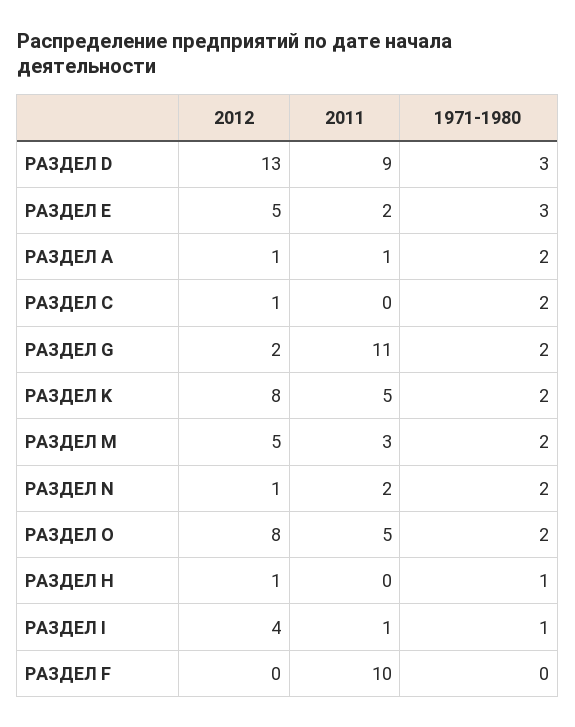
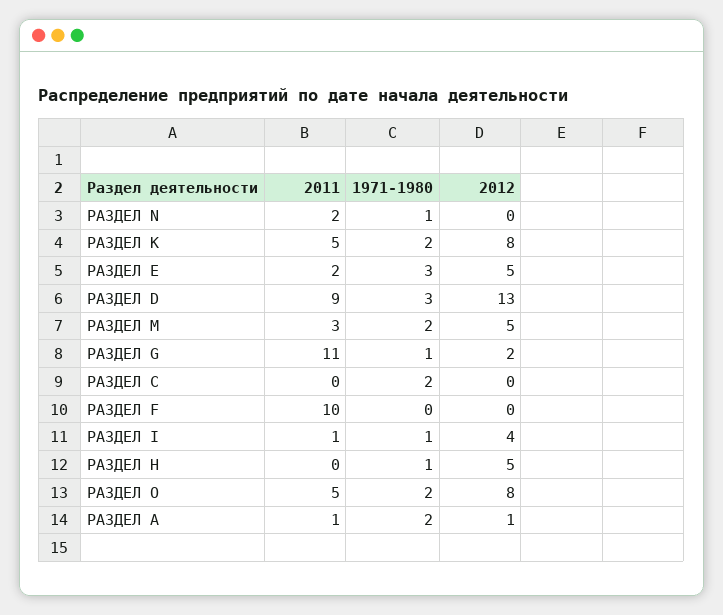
  {
    "2012": {
      "РАЗДЕЛ D": 13,
      "РАЗДЕЛ E": 5,
      "РАЗДЕЛ А": 1,
-     "РАЗДЕЛ С": 1,
+     "РАЗДЕЛ С": 0,
      "РАЗДЕЛ G": 2,
      "РАЗДЕЛ K": 8,
      "РАЗДЕЛ M": 5,
-     "РАЗДЕЛ N": 1,
+     "РАЗДЕЛ N": 0,
      "РАЗДЕЛ O": 8,
-     "РАЗДЕЛ H": 1,
+     "РАЗДЕЛ H": 5,
      "РАЗДЕЛ I": 4,
      "РАЗДЕЛ F": 0
    },
    "2011": {
      "РАЗДЕЛ D": 9,
      "РАЗДЕЛ E": 2,
      "РАЗДЕЛ А": 1,
      "РАЗДЕЛ С": 0,
      "РАЗДЕЛ G": 11,
      "РАЗДЕЛ K": 5,
      "РАЗДЕЛ M": 3,
      "РАЗДЕЛ N": 2,
      "РАЗДЕЛ O": 5,
      "РАЗДЕЛ H": 0,
      "РАЗДЕЛ I": 1,
      "РАЗДЕЛ F": 10
    },
    "1971-1980": {
      "РАЗДЕЛ D": 3,
      "РАЗДЕЛ E": 3,
      "РАЗДЕЛ А": 2,
      "РАЗДЕЛ С": 2,
-     "РАЗДЕЛ G": 2,
+     "РАЗДЕЛ G": 1,
      "РАЗДЕЛ K": 2,
      "РАЗДЕЛ M": 2,
-     "РАЗДЕЛ N": 2,
+     "РАЗДЕЛ N": 1,
      "РАЗДЕЛ O": 2,
      "РАЗДЕЛ H": 1,
      "РАЗДЕЛ I": 1,
      "РАЗДЕЛ F": 0
    }
  }

